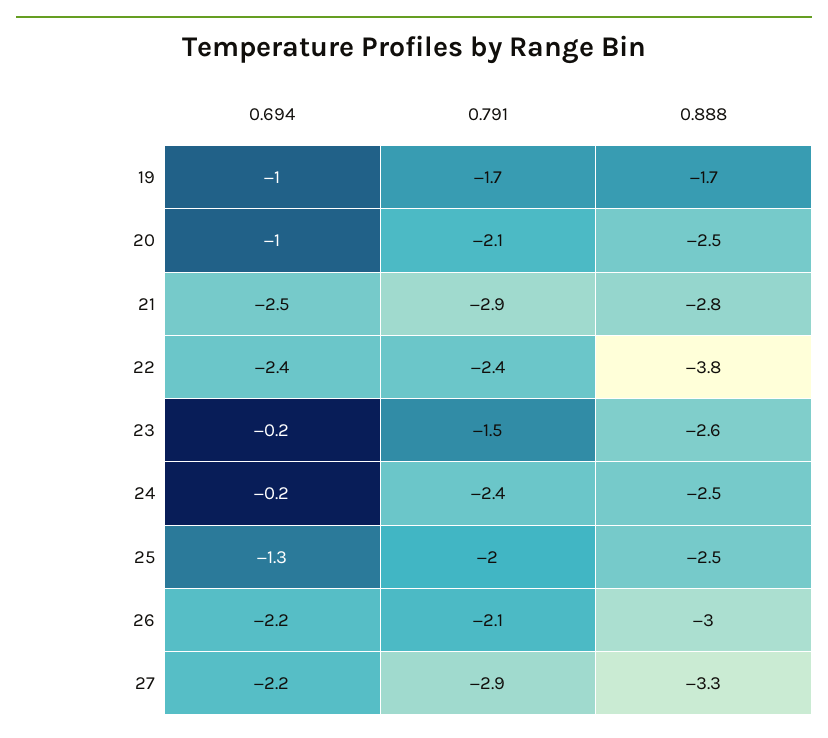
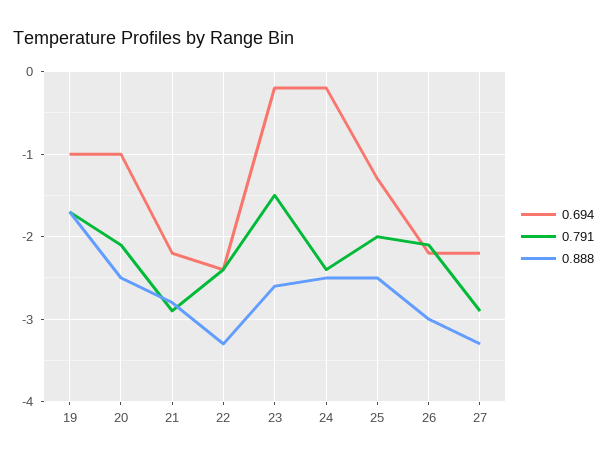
  {
    "0.694": {
      "19": -1,
      "20": -1,
-     "21": -2.5,
+     "21": -2.2,
      "22": -2.4,
      "23": -0.2,
      "24": -0.2,
      "25": -1.3,
      "26": -2.2,
      "27": -2.2
    },
    "0.791": {
      "19": -1.7,
      "20": -2.1,
      "21": -2.9,
      "22": -2.4,
      "23": -1.5,
      "24": -2.4,
      "25": -2,
      "26": -2.1,
      "27": -2.9
    },
    "0.888": {
      "19": -1.7,
      "20": -2.5,
      "21": -2.8,
-     "22": -3.8,
+     "22": -3.3,
      "23": -2.6,
      "24": -2.5,
      "25": -2.5,
      "26": -3,
      "27": -3.3
    }
  }

